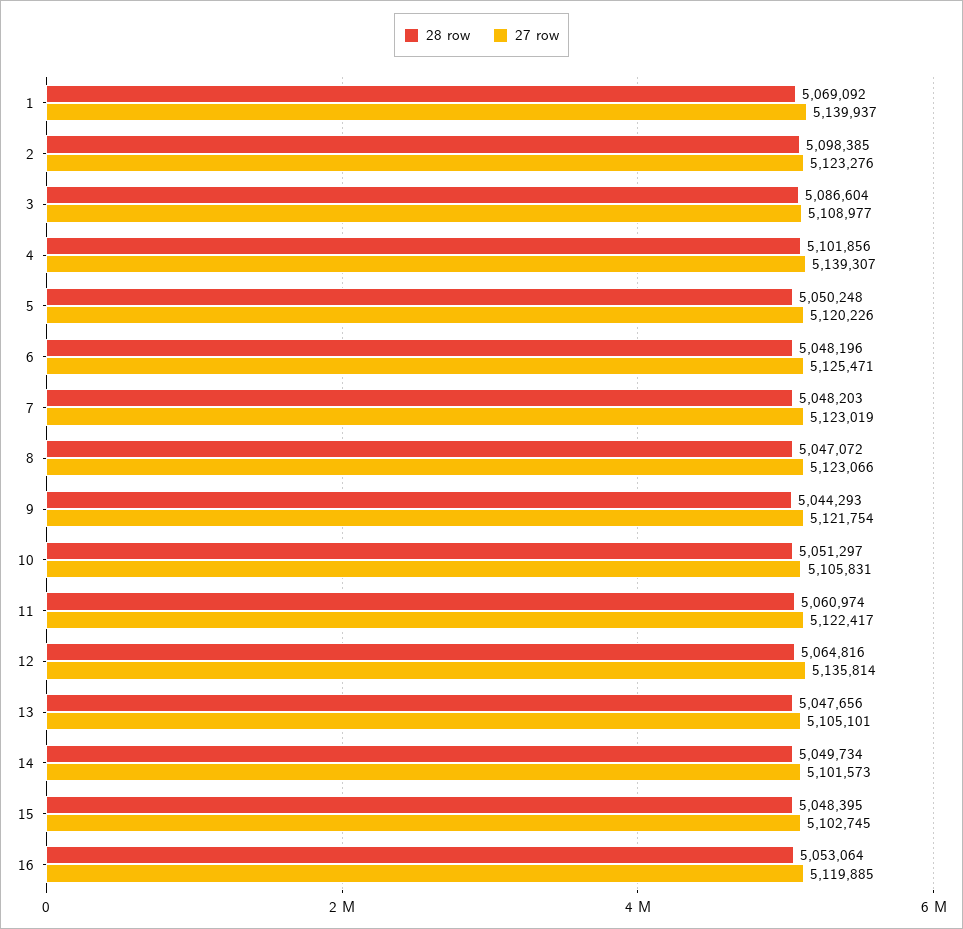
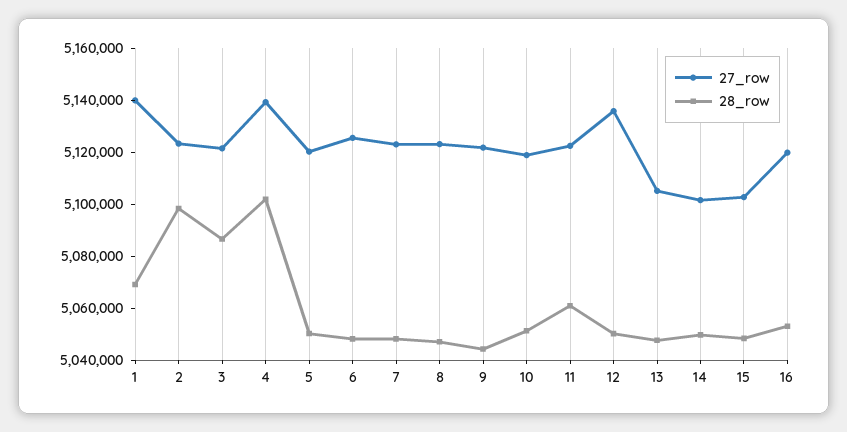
  {
    "28 row": {
      "1": 5069092,
      "2": 5098385,
      "3": 5086604,
      "4": 5101856,
      "5": 5050248,
      "6": 5048196,
      "7": 5048203,
      "8": 5047072,
      "9": 5044293,
      "10": 5051297,
      "11": 5060974,
-     "12": 5064816,
+     "12": 5050000,
      "13": 5047656,
      "14": 5049734,
      "15": 5048395,
      "16": 5053064
    },
    "27 row": {
      "1": 5139937,
      "2": 5123276,
-     "3": 5108977,
+     "3": 5120000,
      "4": 5139307,
      "5": 5120226,
      "6": 5125471,
      "7": 5123019,
      "8": 5123066,
      "9": 5121754,
-     "10": 5105831,
+     "10": 5120000,
      "11": 5122417,
      "12": 5135814,
      "13": 5105101,
      "14": 5101573,
      "15": 5102745,
      "16": 5119885
    }
  }

